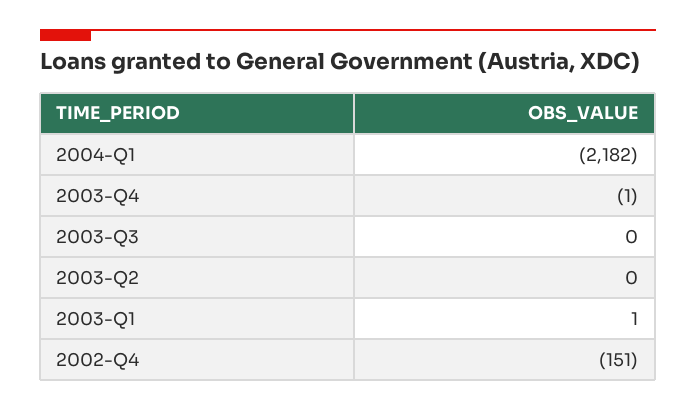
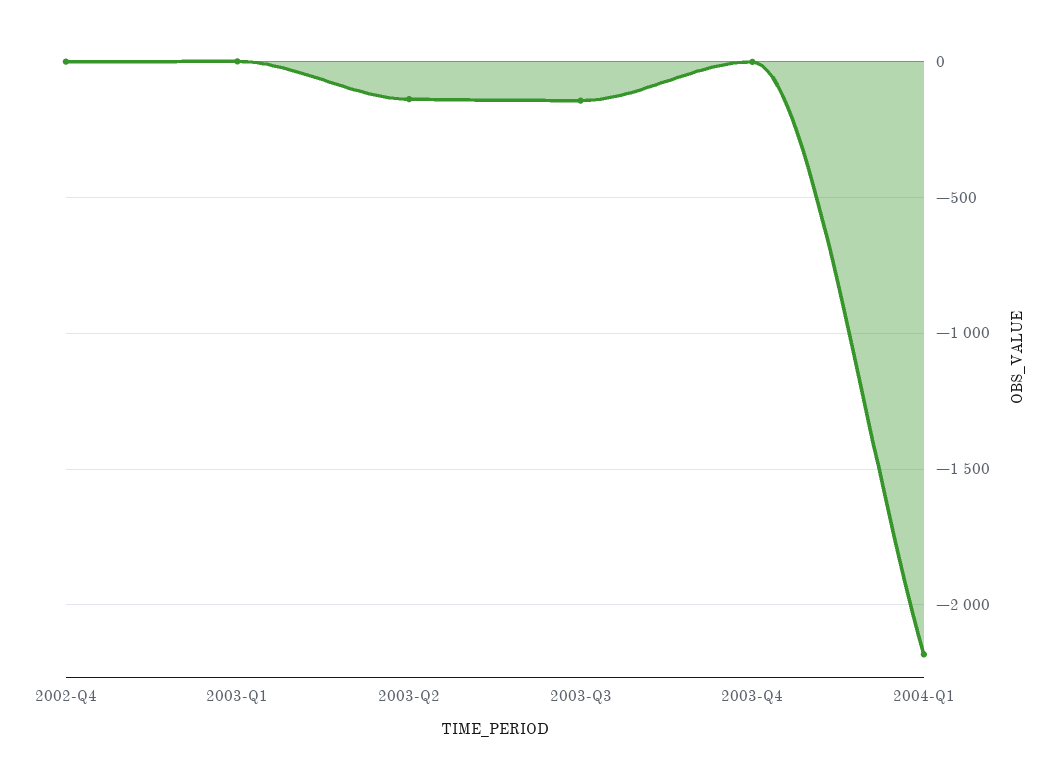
  {
    "2004-Q1": -2182,
    "2003-Q4": -1,
-   "2003-Q3": 0,
+   "2003-Q3": -150,
-   "2003-Q2": 0,
+   "2003-Q2": -150,
    "2003-Q1": 1,
-   "2002-Q4": -151
+   "2002-Q4": 0
  }

